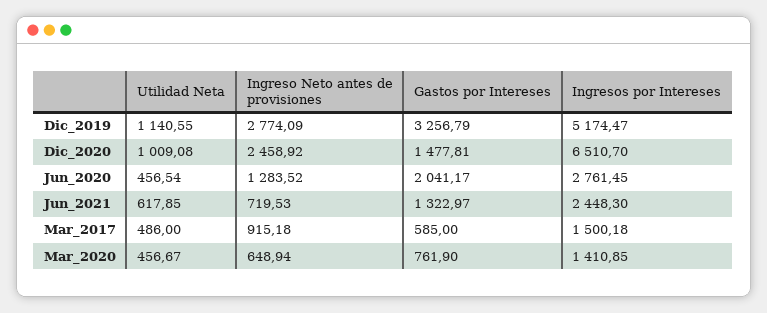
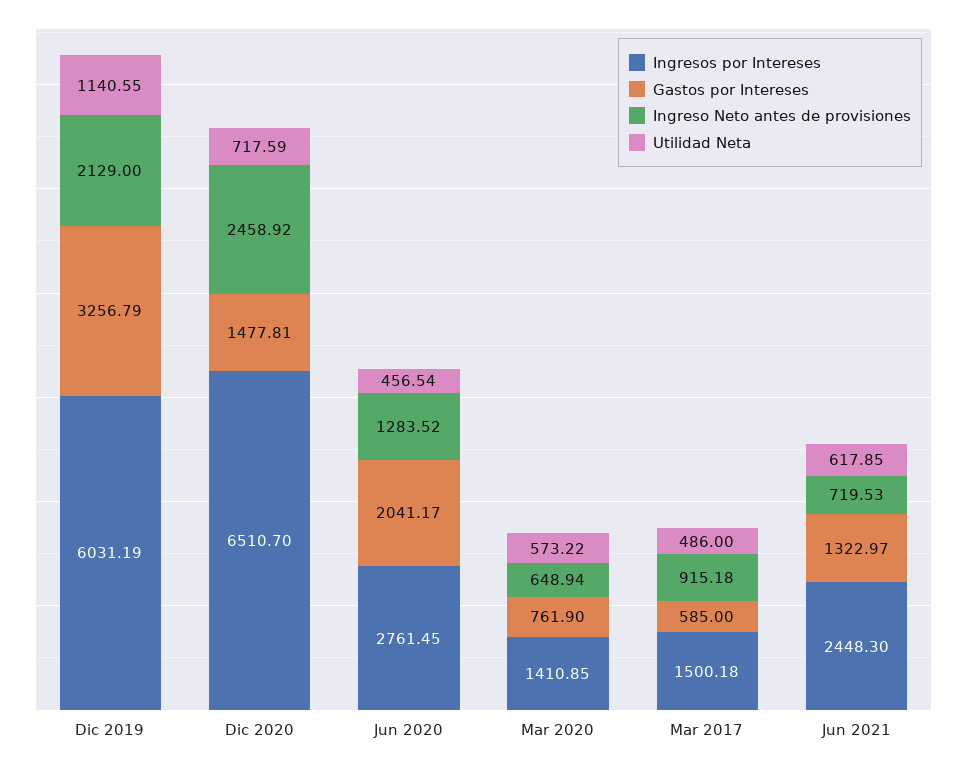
  {
    "Utilidad Neta": {
      "Dic_2019": 1140.55,
-     "Dic_2020": 1009.08,
+     "Dic_2020": 717.59,
      "Jun_2020": 456.54,
      "Jun_2021": 617.85,
      "Mar_2017": 486,
-     "Mar_2020": 456.67
+     "Mar_2020": 573.22
    },
    "Ingreso Neto antes de provisiones": {
-     "Dic_2019": 2774.09,
+     "Dic_2019": 2129,
      "Dic_2020": 2458.92,
      "Jun_2020": 1283.52,
      "Jun_2021": 719.53,
      "Mar_2017": 915.18,
      "Mar_2020": 648.94
    },
    "Gastos por Intereses": {
      "Dic_2019": 3256.79,
      "Dic_2020": 1477.81,
      "Jun_2020": 2041.17,
      "Jun_2021": 1322.97,
      "Mar_2017": 585,
      "Mar_2020": 761.9
    },
    "Ingresos por Intereses": {
-     "Dic_2019": 5174.47,
+     "Dic_2019": 6031.19,
      "Dic_2020": 6510.7,
      "Jun_2020": 2761.45,
      "Jun_2021": 2448.3,
      "Mar_2017": 1500.18,
      "Mar_2020": 1410.85
    }
  }

